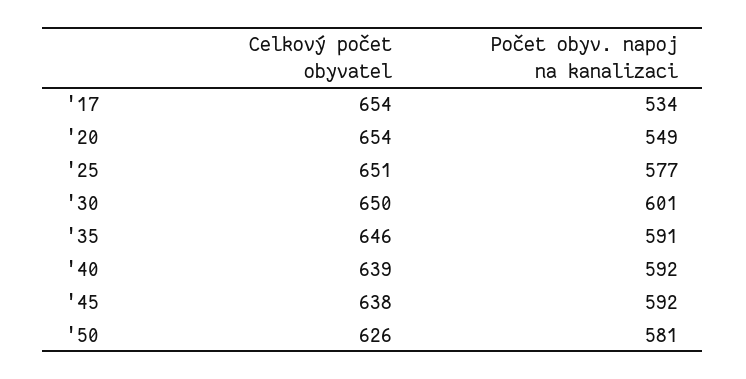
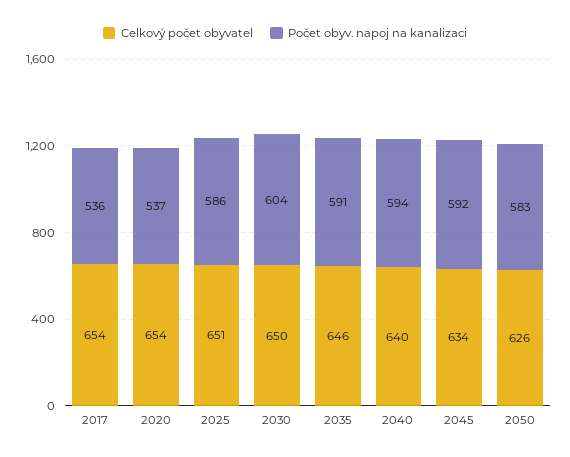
  {
    "Celkový počet obyvatel": {
      "'17": 654,
      "'20": 654,
      "'25": 651,
      "'30": 650,
      "'35": 646,
-     "'40": 639,
+     "'40": 640,
-     "'45": 638,
+     "'45": 634,
      "'50": 626
    },
    "Počet obyv. napoj na kanalizaci": {
-     "'17": 534,
+     "'17": 536,
-     "'20": 549,
+     "'20": 537,
-     "'25": 577,
+     "'25": 586,
-     "'30": 601,
+     "'30": 604,
      "'35": 591,
-     "'40": 592,
+     "'40": 594,
      "'45": 592,
-     "'50": 581
+     "'50": 583
    }
  }

